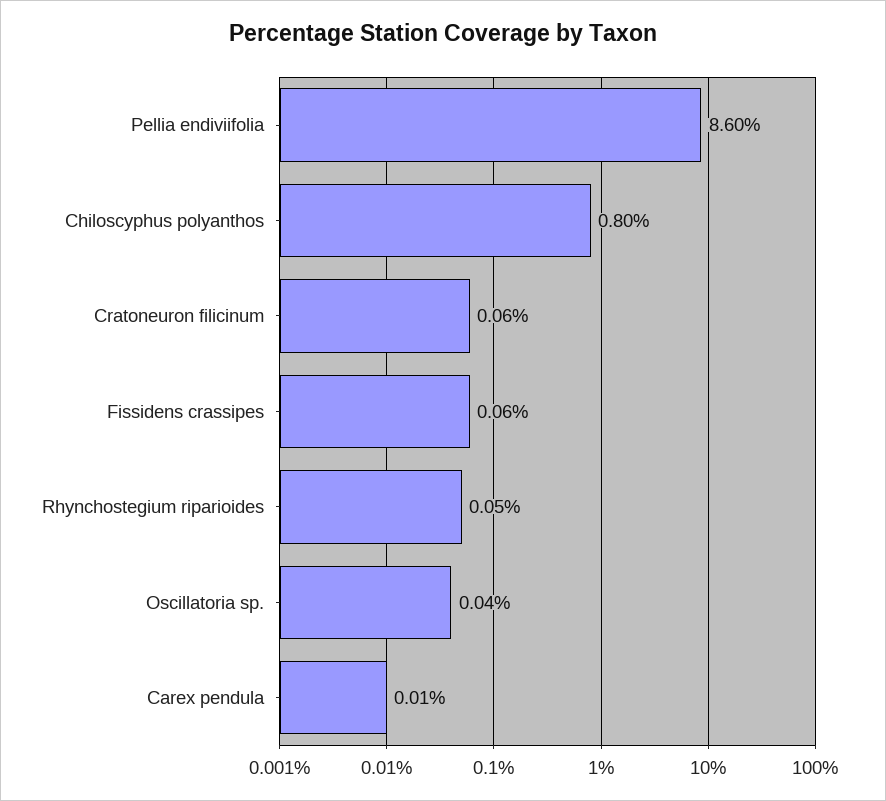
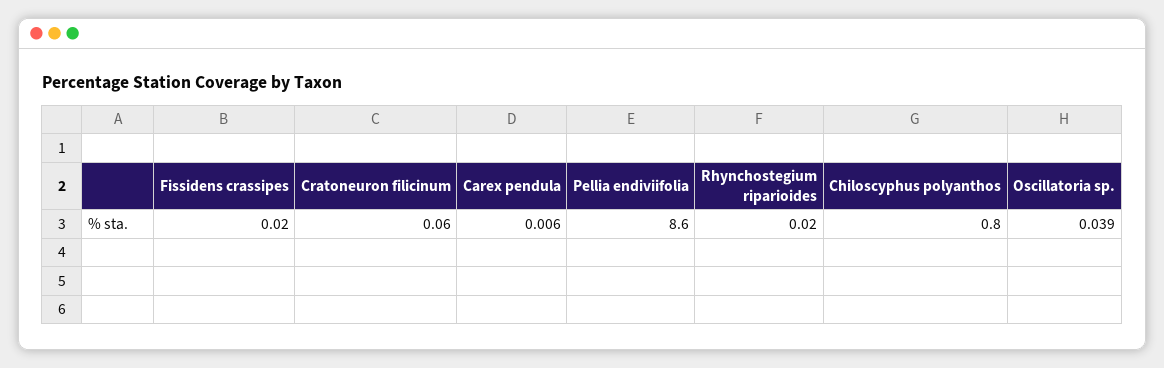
  {
    "Pellia endiviifolia": 8.6,
    "Chiloscyphus polyanthos": 0.8,
    "Cratoneuron filicinum": 0.06,
-   "Fissidens crassipes": 0.06,
+   "Fissidens crassipes": 0.02,
-   "Rhynchostegium riparioides": 0.05,
+   "Rhynchostegium riparioides": 0.02,
    "Oscillatoria sp.": 0.039,
    "Carex pendula": 0.006
  }

